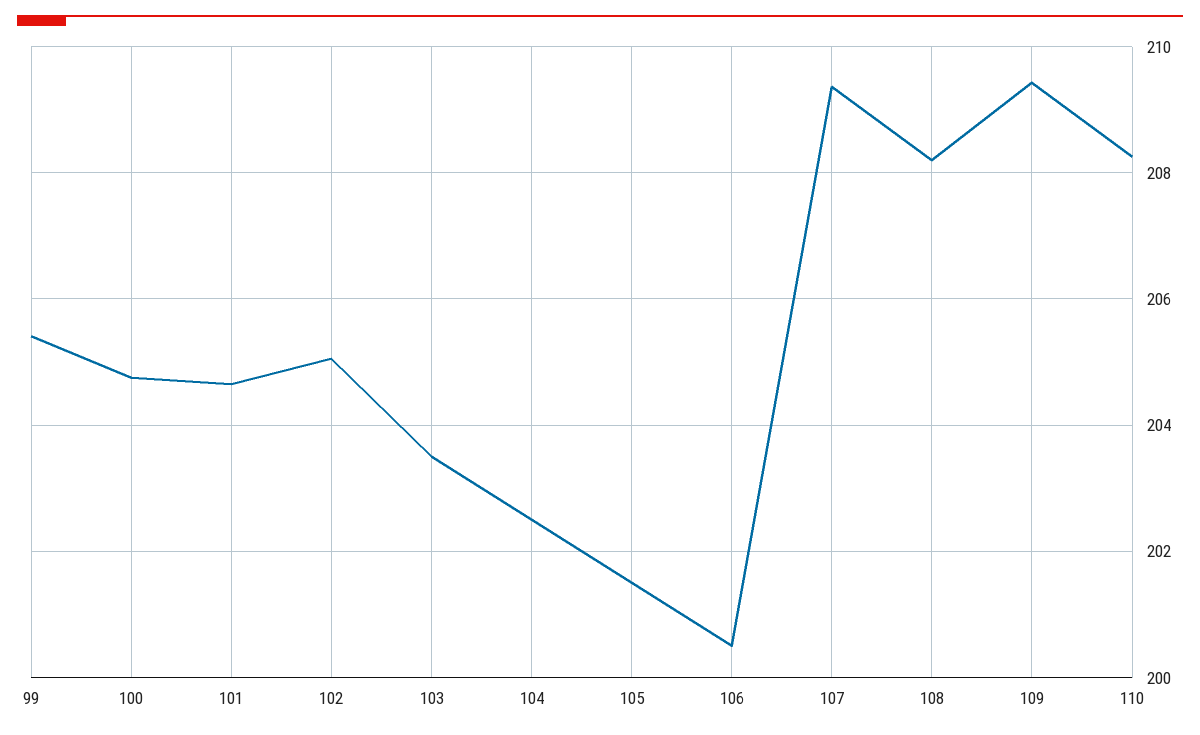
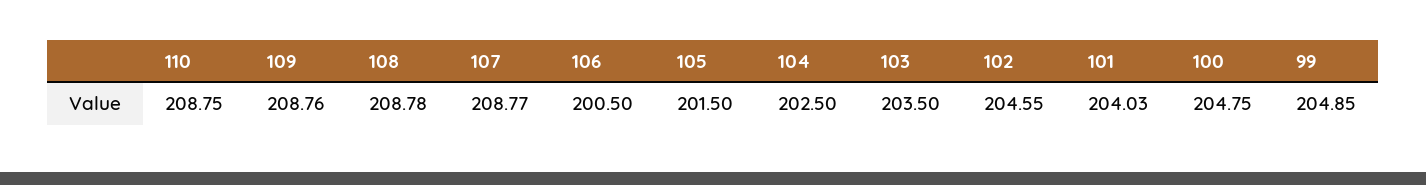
  {
-   "99": 205.4,
+   "99": 204.85,
    "100": 204.75,
-   "101": 204.6,
+   "101": 204.03,
-   "102": 205,
+   "102": 204.55,
    "103": 203.5,
    "104": 202.5,
    "105": 201.5,
    "106": 200.5,
-   "107": 209.4,
+   "107": 208.77,
-   "108": 208.2,
+   "108": 208.78,
-   "109": 209.4,
+   "109": 208.76,
-   "110": 208.2
+   "110": 208.75
  }

